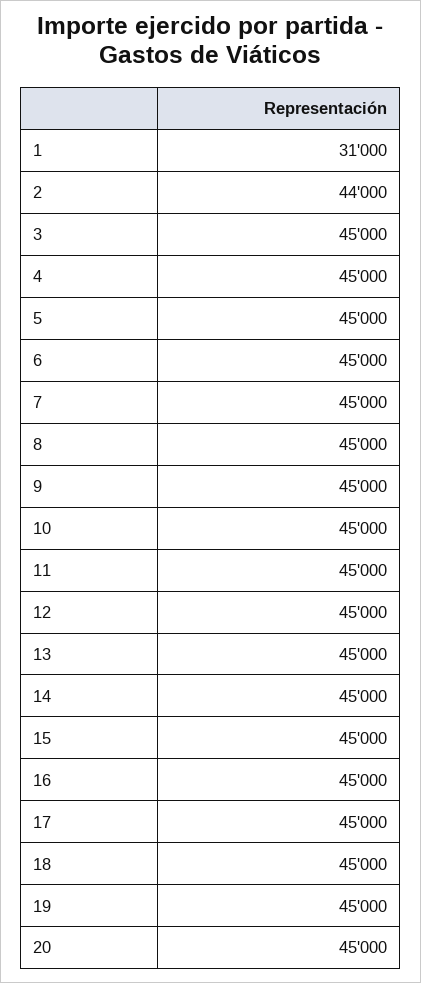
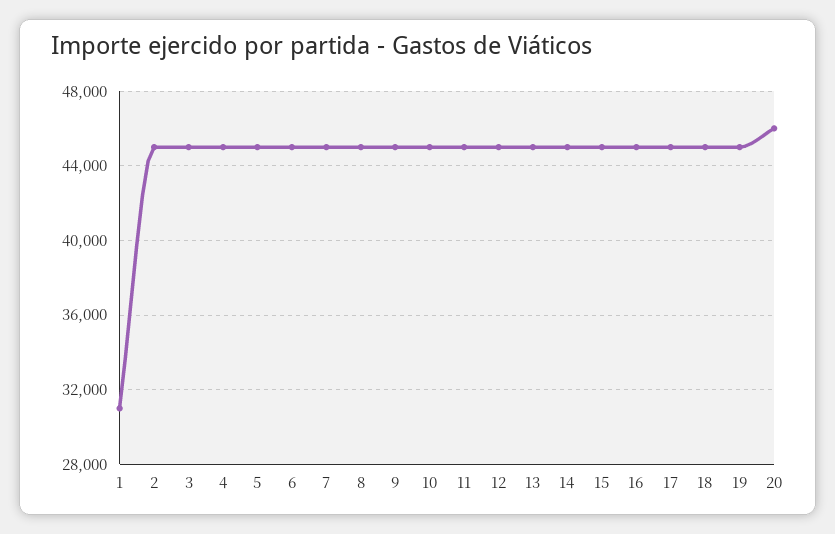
  {
    "1": 31000,
-   "2": 44000,
+   "2": 45000,
    "3": 45000,
    "4": 45000,
    "5": 45000,
    "6": 45000,
    "7": 45000,
    "8": 45000,
    "9": 45000,
    "10": 45000,
    "11": 45000,
    "12": 45000,
    "13": 45000,
    "14": 45000,
    "15": 45000,
    "16": 45000,
    "17": 45000,
    "18": 45000,
    "19": 45000,
-   "20": 45000
+   "20": 46000
  }

